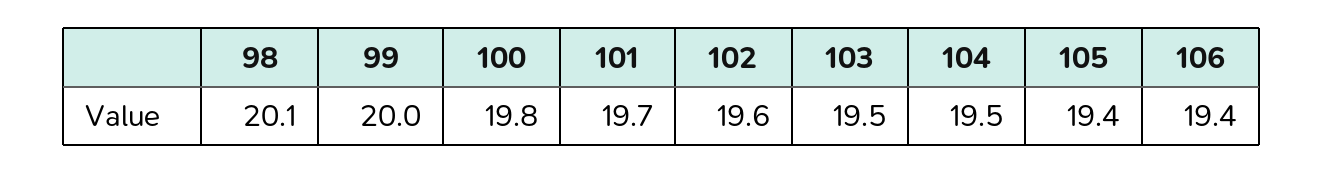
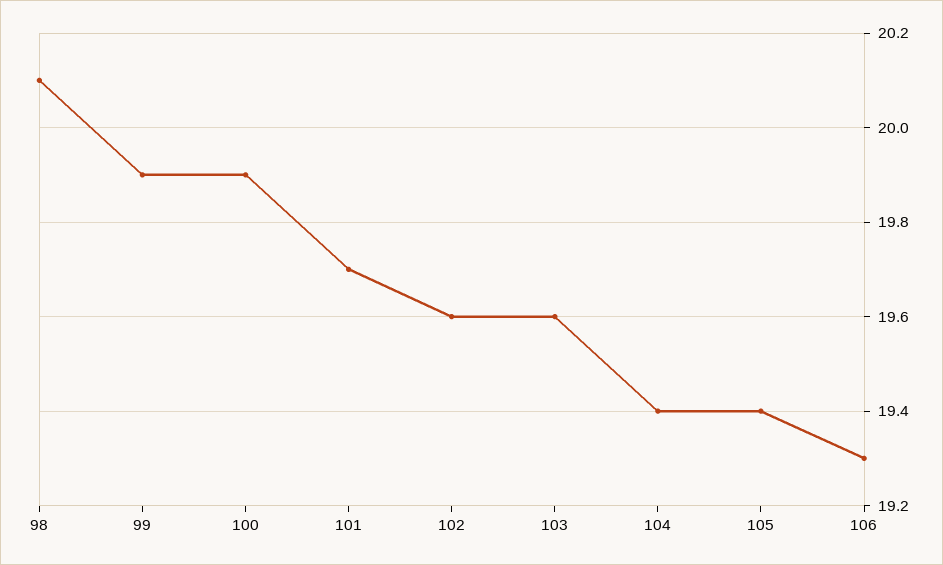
  {
    "98": 20.1,
-   "99": 20,
+   "99": 19.9,
-   "100": 19.8,
+   "100": 19.9,
    "101": 19.7,
    "102": 19.6,
-   "103": 19.5,
+   "103": 19.6,
-   "104": 19.5,
+   "104": 19.4,
    "105": 19.4,
-   "106": 19.4
+   "106": 19.3
  }

